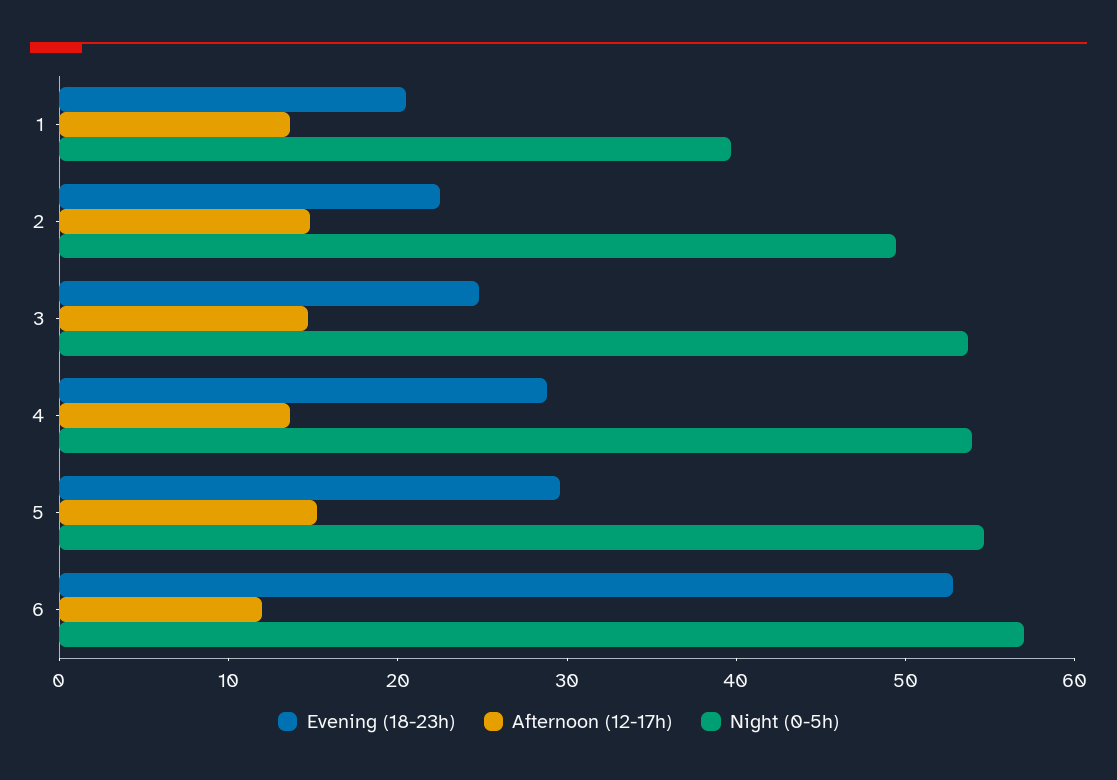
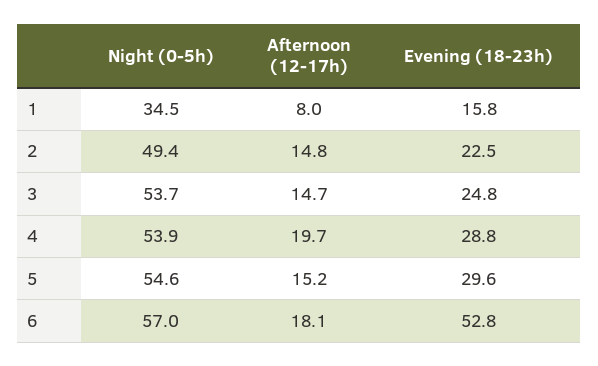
  {
    "Evening (18-23h)": {
-     "1": 20,
+     "1": 15.8,
      "2": 22.5,
      "3": 24.8,
      "4": 28.8,
      "5": 29.6,
      "6": 52.8
    },
    "Afternoon (12-17h)": {
-     "1": 14,
+     "1": 8,
      "2": 14.8,
      "3": 14.7,
-     "4": 14,
+     "4": 19.7,
      "5": 15.2,
-     "6": 12
+     "6": 18.1
    },
    "Night (0-5h)": {
-     "1": 40,
+     "1": 34.5,
      "2": 49.4,
      "3": 53.7,
      "4": 53.9,
      "5": 54.6,
      "6": 57
    }
  }

